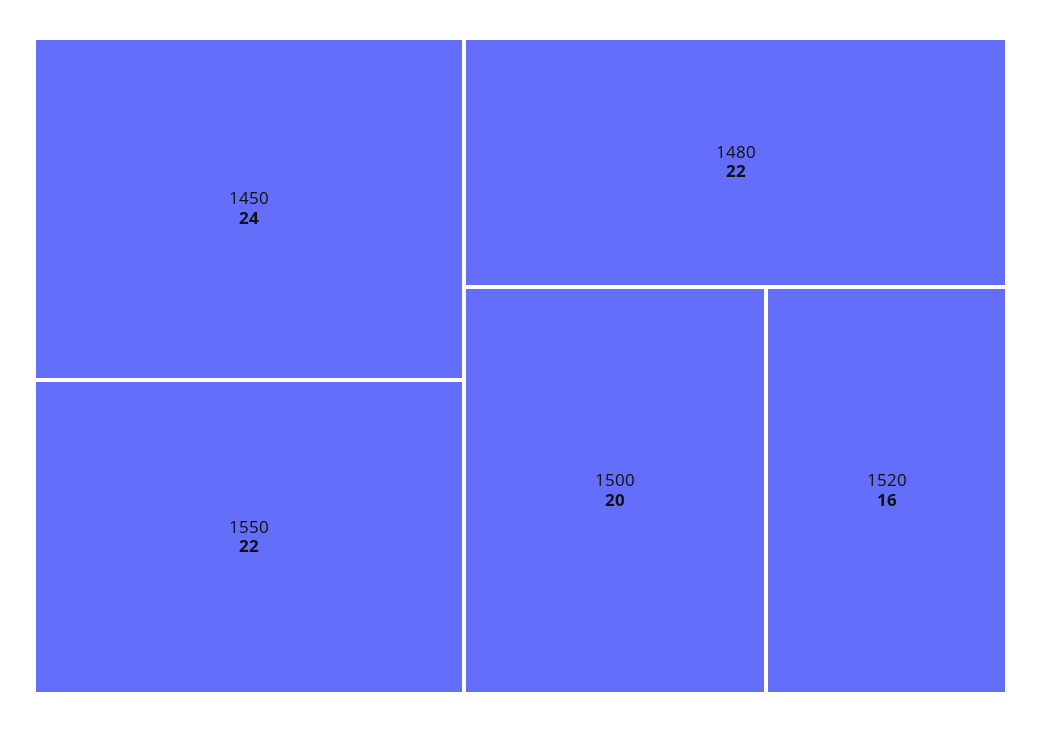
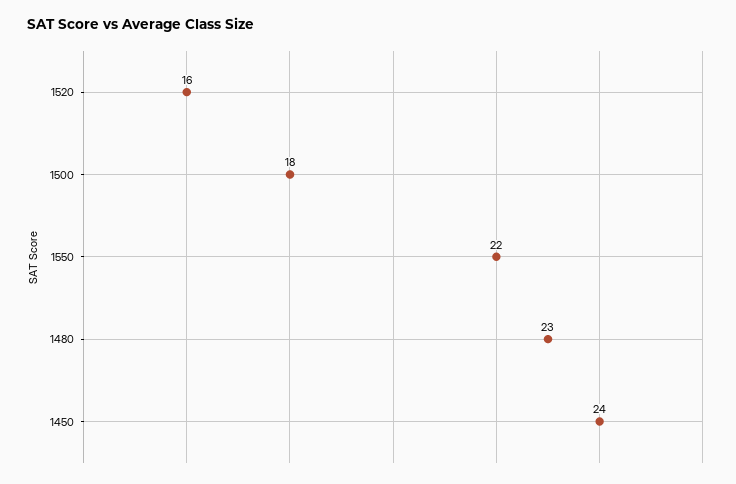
  {
    "1450": 24,
    "1550": 22,
-   "1480": 22,
+   "1480": 23,
-   "1500": 20,
+   "1500": 18,
    "1520": 16
  }

